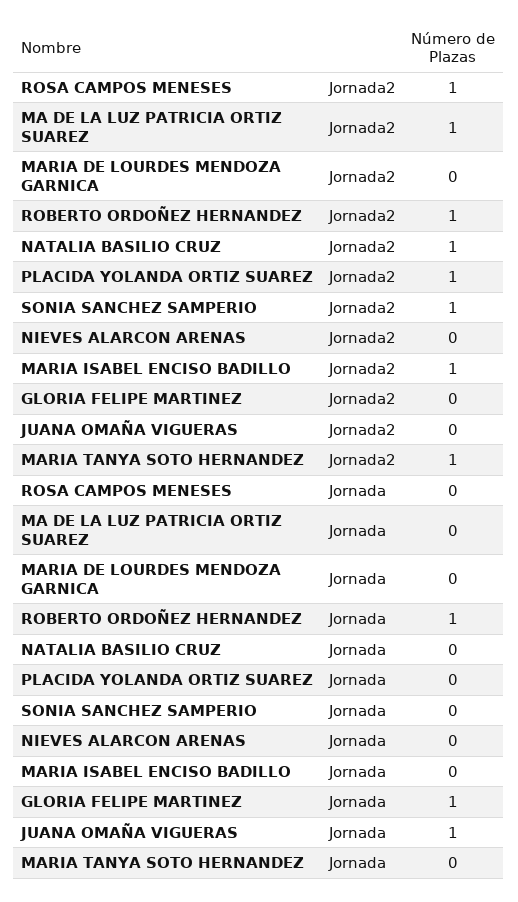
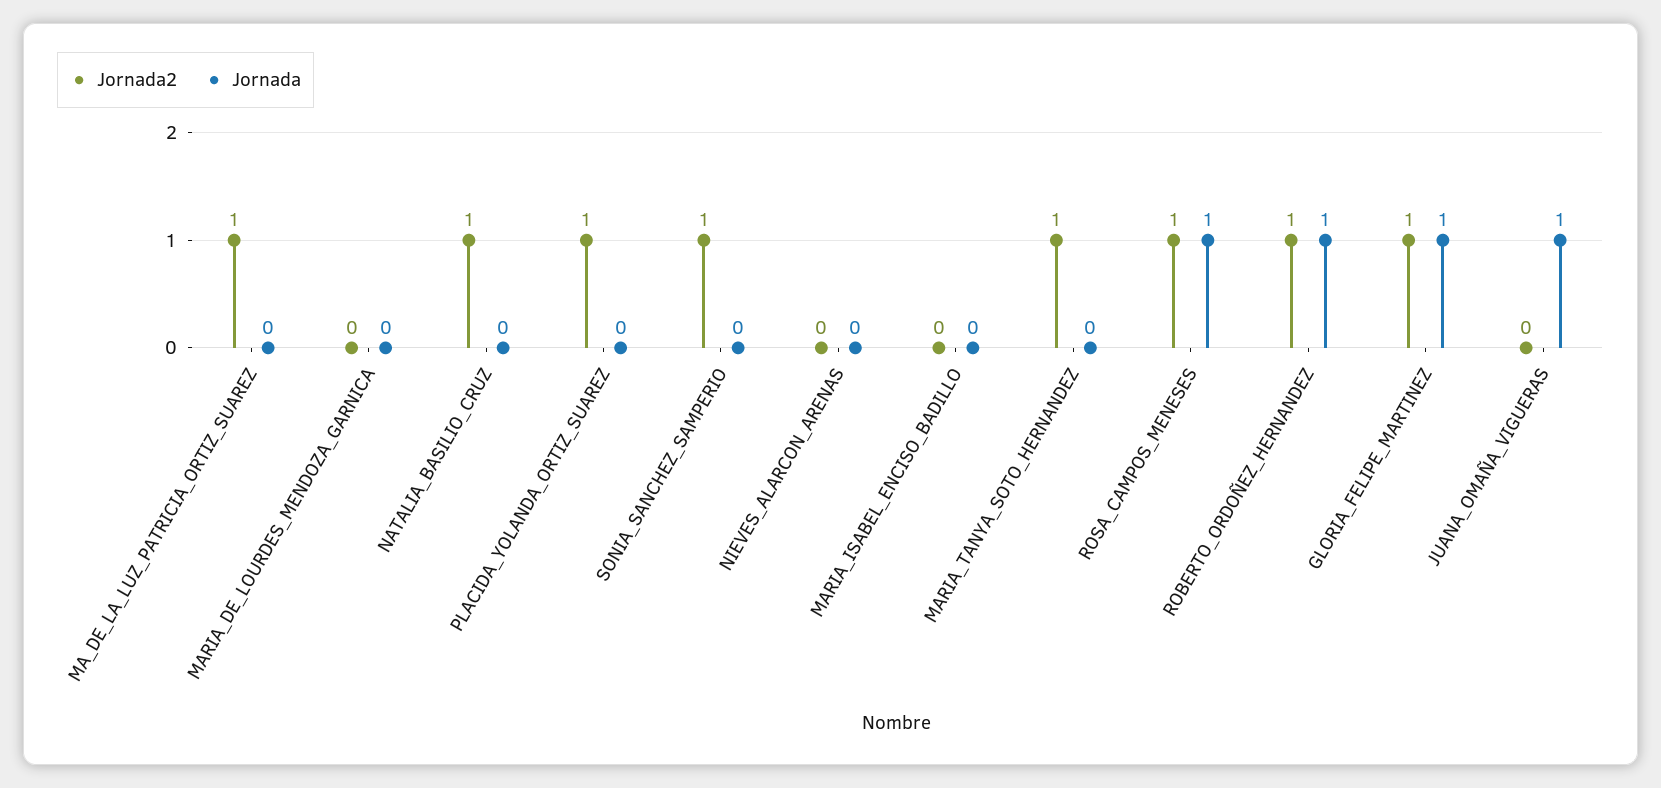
  {
    "Jornada2": {
      "ROSA CAMPOS MENESES": 1,
      "MA DE LA LUZ PATRICIA ORTIZ SUAREZ": 1,
      "MARIA DE LOURDES MENDOZA GARNICA": 0,
      "ROBERTO ORDOÑEZ HERNANDEZ": 1,
      "NATALIA BASILIO CRUZ": 1,
      "PLACIDA YOLANDA ORTIZ SUAREZ": 1,
      "SONIA SANCHEZ SAMPERIO": 1,
      "NIEVES ALARCON ARENAS": 0,
-     "MARIA ISABEL ENCISO BADILLO": 1,
+     "MARIA ISABEL ENCISO BADILLO": 0,
-     "GLORIA FELIPE MARTINEZ": 0,
+     "GLORIA FELIPE MARTINEZ": 1,
      "JUANA OMAÑA VIGUERAS": 0,
      "MARIA TANYA SOTO HERNANDEZ": 1
    },
    "Jornada": {
-     "ROSA CAMPOS MENESES": 0,
+     "ROSA CAMPOS MENESES": 1,
      "MA DE LA LUZ PATRICIA ORTIZ SUAREZ": 0,
      "MARIA DE LOURDES MENDOZA GARNICA": 0,
      "ROBERTO ORDOÑEZ HERNANDEZ": 1,
      "NATALIA BASILIO CRUZ": 0,
      "PLACIDA YOLANDA ORTIZ SUAREZ": 0,
      "SONIA SANCHEZ SAMPERIO": 0,
      "NIEVES ALARCON ARENAS": 0,
      "MARIA ISABEL ENCISO BADILLO": 0,
      "GLORIA FELIPE MARTINEZ": 1,
      "JUANA OMAÑA VIGUERAS": 1,
      "MARIA TANYA SOTO HERNANDEZ": 0
    }
  }

